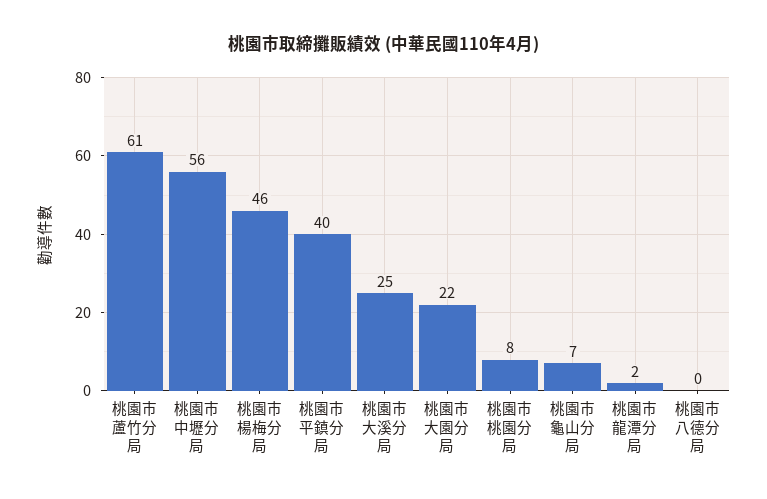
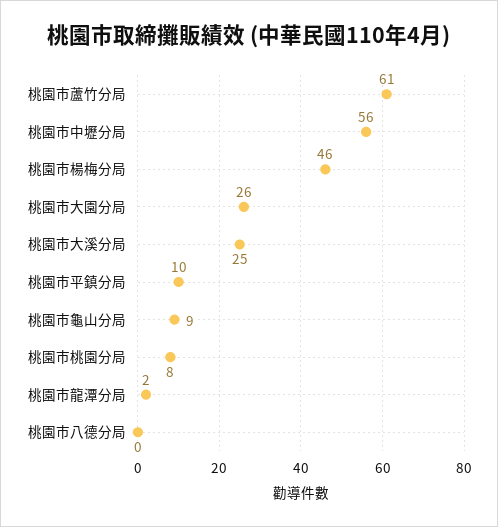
  {
    "桃園市蘆竹分局": 61,
    "桃園市中壢分局": 56,
    "桃園市楊梅分局": 46,
-   "桃園市平鎮分局": 40,
+   "桃園市平鎮分局": 10,
    "桃園市大溪分局": 25,
-   "桃園市大園分局": 22,
+   "桃園市大園分局": 26,
    "桃園市桃園分局": 8,
-   "桃園市龜山分局": 7,
+   "桃園市龜山分局": 9,
    "桃園市龍潭分局": 2,
    "桃園市八德分局": 0
  }

